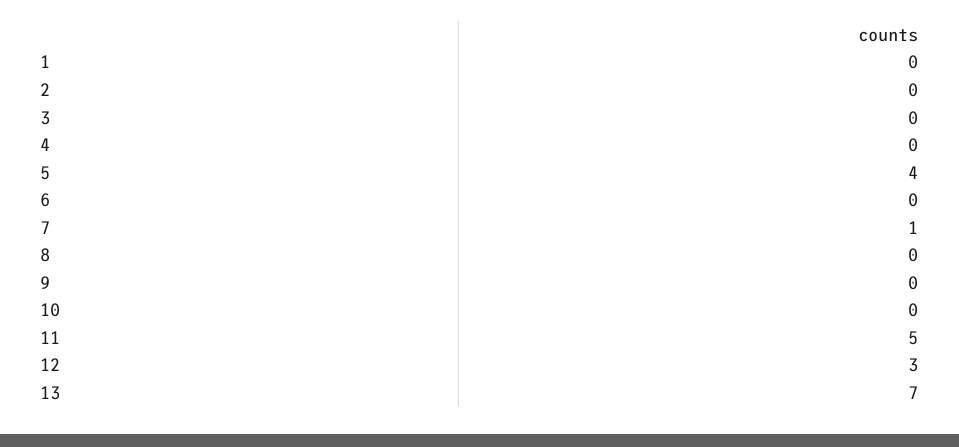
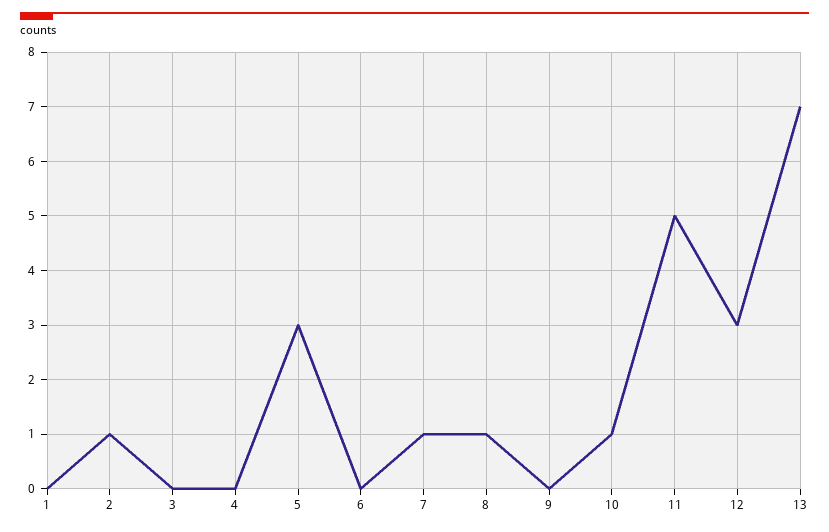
  {
    "1": 0,
-   "2": 0,
+   "2": 1,
    "3": 0,
    "4": 0,
-   "5": 4,
+   "5": 3,
    "6": 0,
    "7": 1,
-   "8": 0,
+   "8": 1,
    "9": 0,
-   "10": 0,
+   "10": 1,
    "11": 5,
    "12": 3,
    "13": 7
  }

